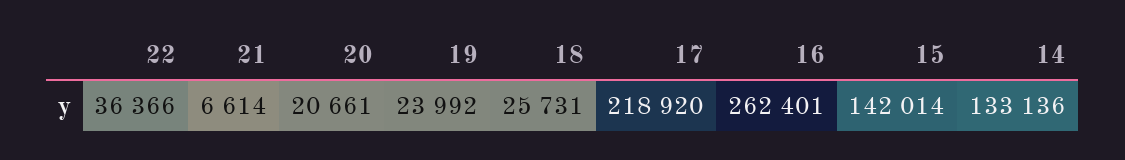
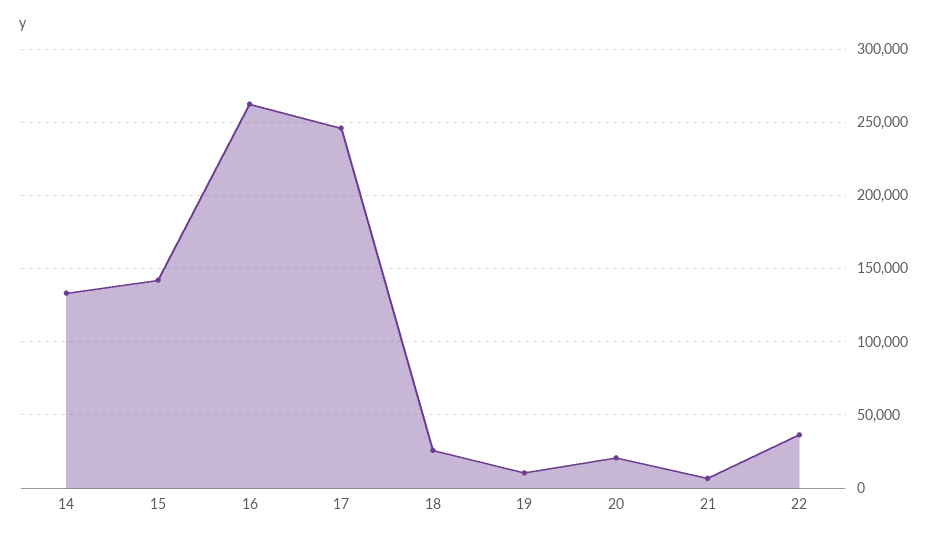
  {
    "22": 36366,
    "21": 6614,
    "20": 20661,
-   "19": 23992,
+   "19": 10000,
    "18": 25731,
-   "17": 218920,
+   "17": 245000,
    "16": 262401,
    "15": 142014,
    "14": 133136
  }

